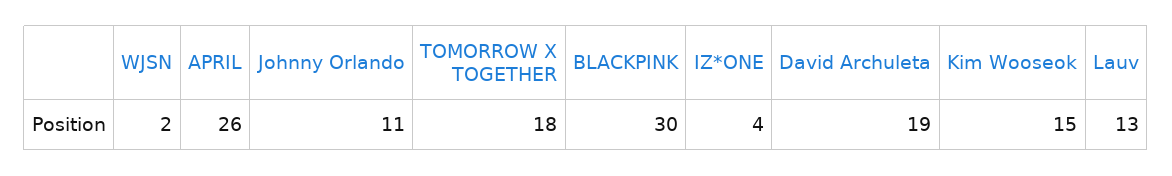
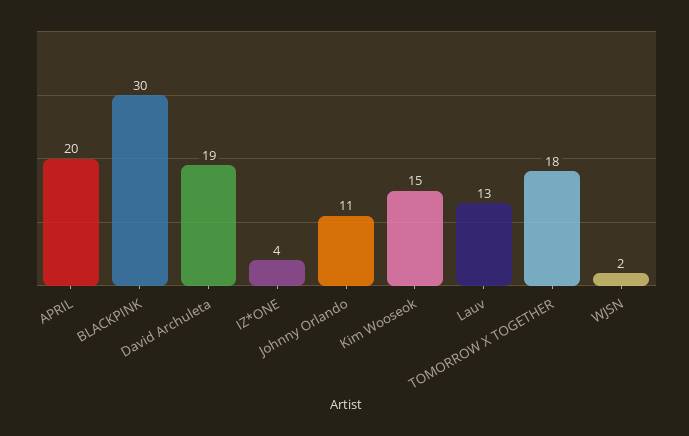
  {
    "WJSN": 2,
-   "APRIL": 26,
+   "APRIL": 20,
    "Johnny Orlando": 11,
    "TOMORROW X TOGETHER": 18,
    "BLACKPINK": 30,
    "IZ*ONE": 4,
    "David Archuleta": 19,
    "Kim Wooseok": 15,
    "Lauv": 13
  }

